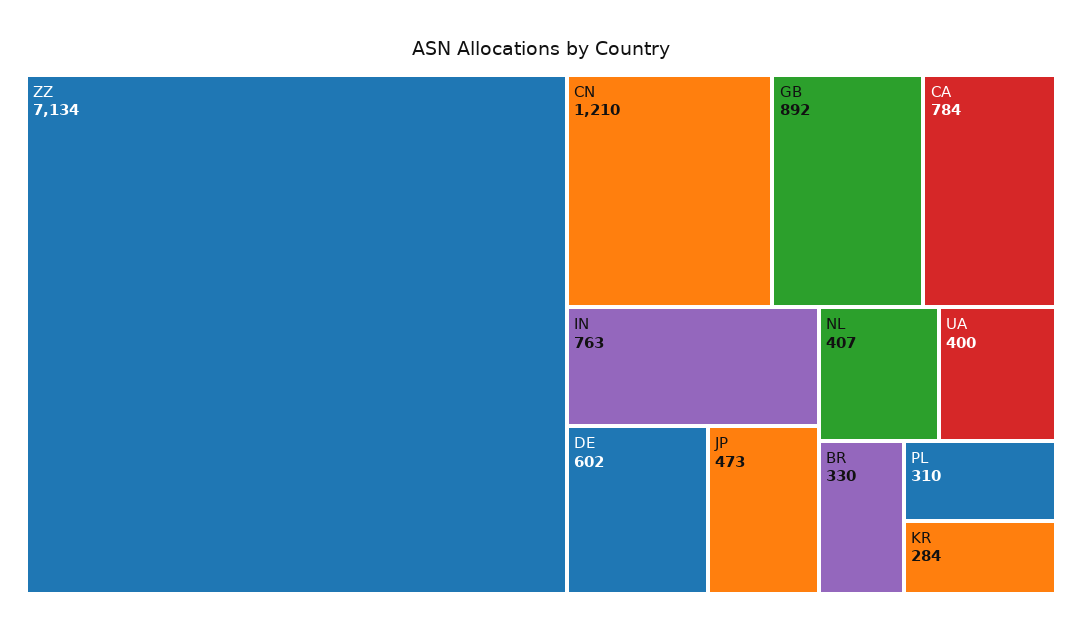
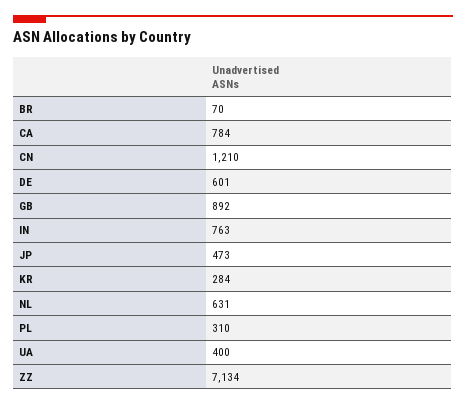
  {
    "ZZ": 7134,
    "CN": 1210,
    "GB": 892,
    "CA": 784,
    "IN": 763,
-   "DE": 602,
+   "DE": 601,
    "JP": 473,
-   "NL": 407,
+   "NL": 631,
    "UA": 400,
-   "BR": 330,
+   "BR": 70,
    "PL": 310,
    "KR": 284
  }

